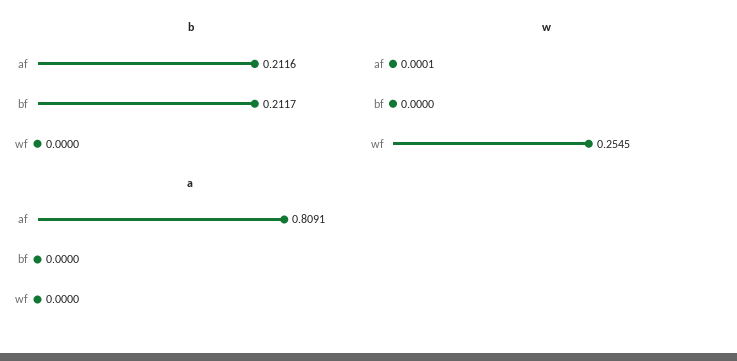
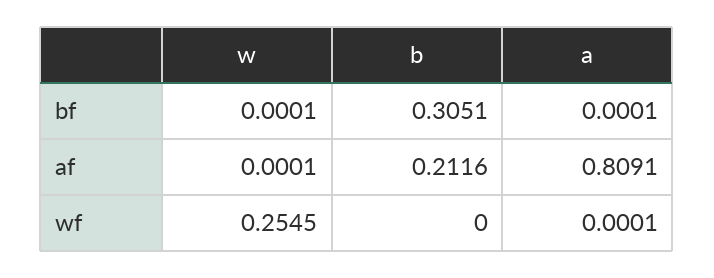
  {
    "b": {
      "af": 0.2116,
-     "bf": 0.2117,
+     "bf": 0.3051,
      "wf": 0
    },
    "w": {
      "af": 0.0001,
-     "bf": 0,
+     "bf": 0.0001,
      "wf": 0.2545
    },
    "a": {
      "af": 0.8091,
-     "bf": 0,
+     "bf": 0.0001,
-     "wf": 0
+     "wf": 0.0001
    }
  }

